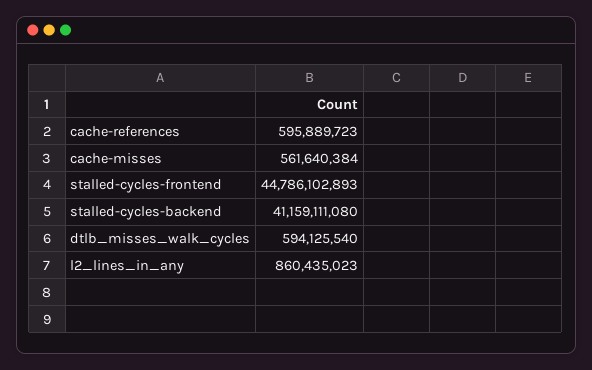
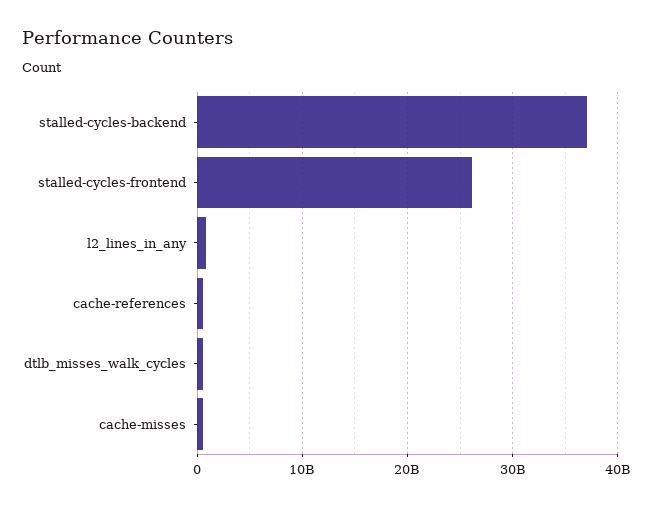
  {
    "cache-references": 595889723,
    "cache-misses": 561640384,
-   "stalled-cycles-frontend": 44786102893,
+   "stalled-cycles-frontend": 26000000000,
-   "stalled-cycles-backend": 41159111080,
+   "stalled-cycles-backend": 37000000000,
    "dtlb_misses_walk_cycles": 594125540,
    "l2_lines_in_any": 860435023
  }

